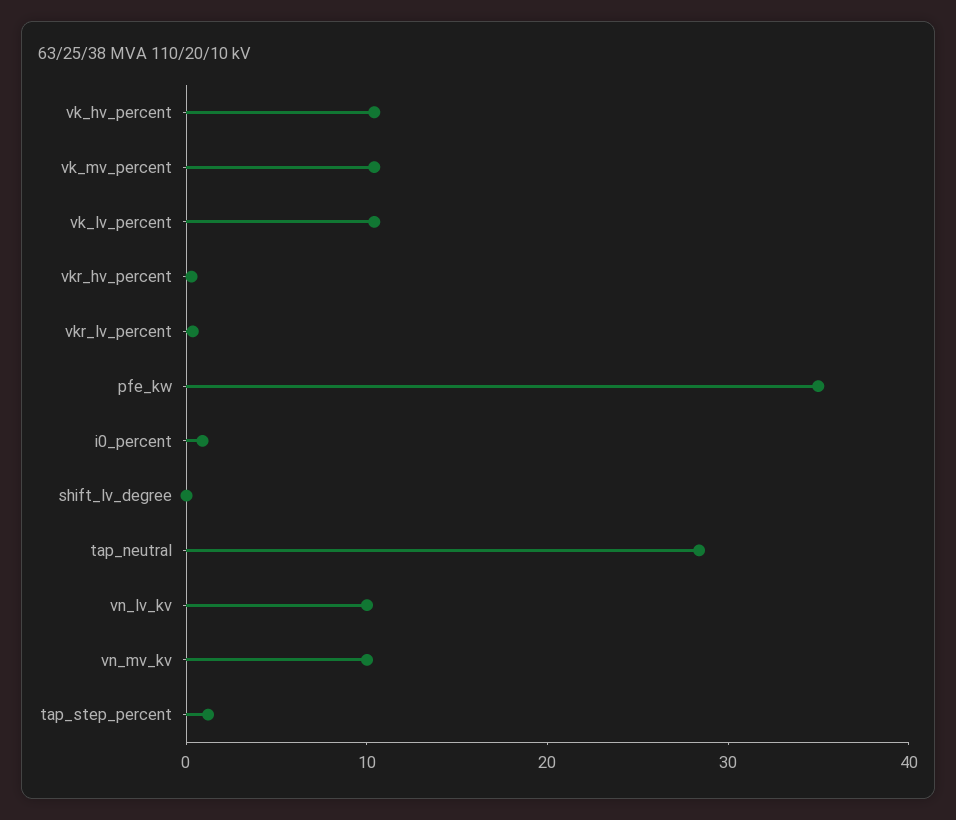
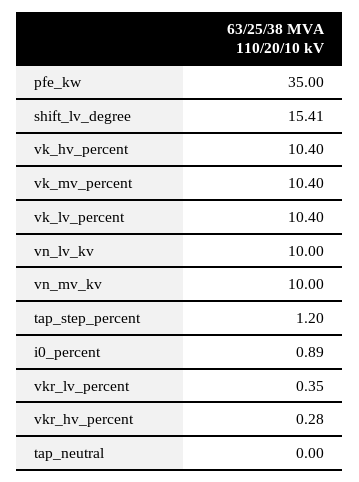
  {
    "vk_hv_percent": 10.4,
    "vk_mv_percent": 10.4,
    "vk_lv_percent": 10.4,
    "vkr_hv_percent": 0.28,
    "vkr_lv_percent": 0.35,
    "pfe_kw": 35,
    "i0_percent": 0.89,
-   "shift_lv_degree": 0,
+   "shift_lv_degree": 15.41,
-   "tap_neutral": 28,
+   "tap_neutral": 0,
    "vn_lv_kv": 10,
    "vn_mv_kv": 10,
    "tap_step_percent": 1.2
  }

